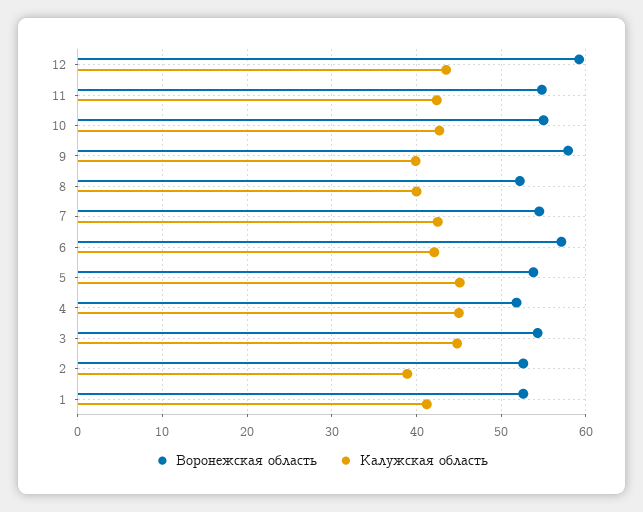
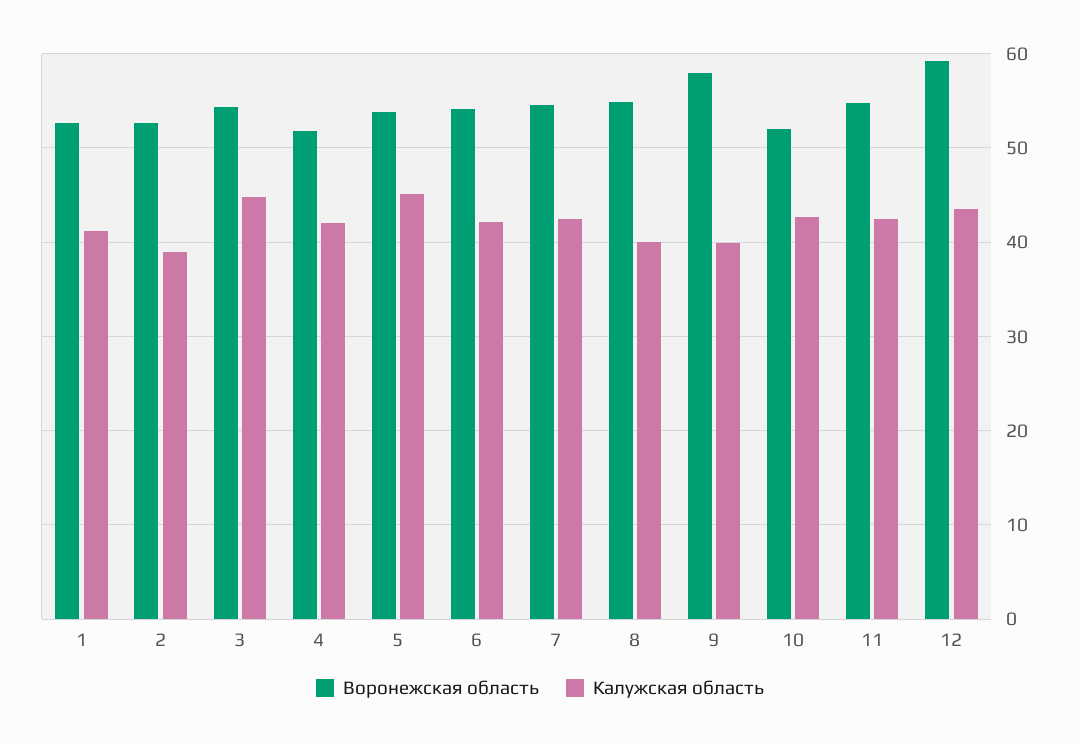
  {
    "Воронежская область": {
      "12": 59,
      "11": 55,
-     "10": 55,
+     "10": 52,
      "9": 58,
-     "8": 52,
+     "8": 55,
      "7": 55,
-     "6": 57,
+     "6": 54,
      "5": 54,
      "4": 52,
      "3": 54,
      "2": 53,
      "1": 53
    },
    "Калужская область": {
      "12": 44,
      "11": 42,
      "10": 43,
      "9": 40,
      "8": 40,
      "7": 43,
      "6": 42,
      "5": 45,
-     "4": 45,
+     "4": 42,
      "3": 45,
      "2": 39,
      "1": 41
    }
  }

